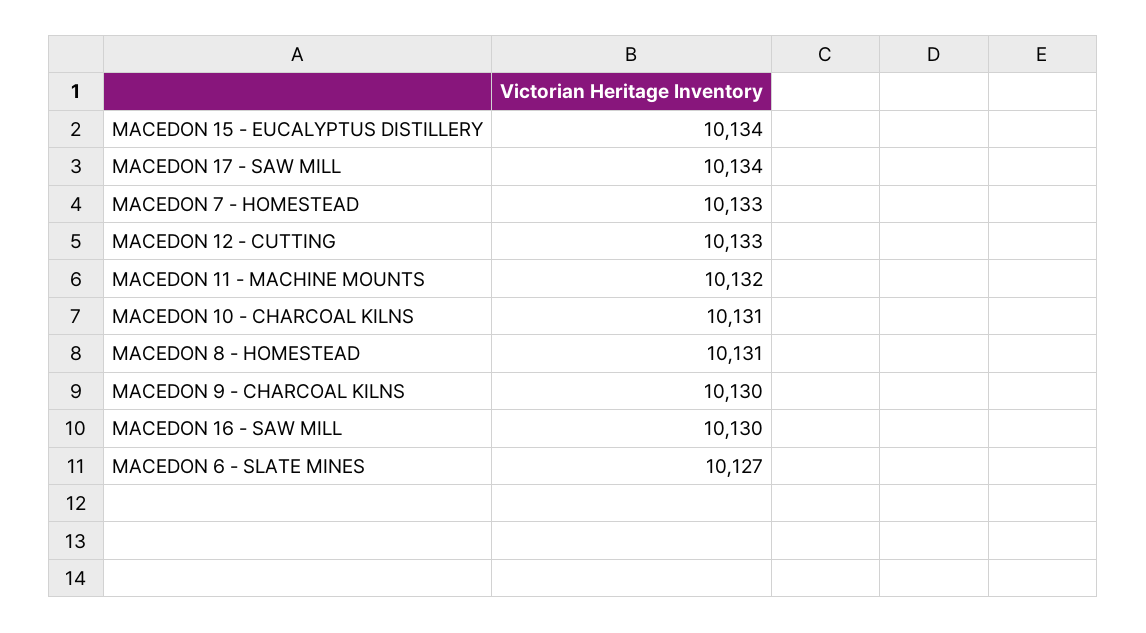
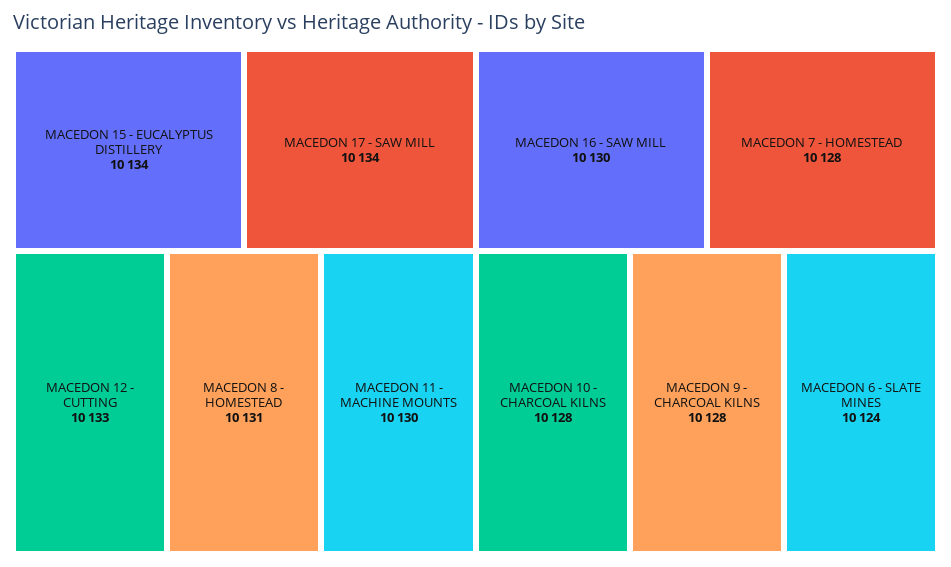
  {
    "MACEDON 15 - EUCALYPTUS DISTILLERY": 10134,
    "MACEDON 17 - SAW MILL": 10134,
-   "MACEDON 7 - HOMESTEAD": 10133,
+   "MACEDON 7 - HOMESTEAD": 10128,
    "MACEDON 12 - CUTTING": 10133,
-   "MACEDON 11 - MACHINE MOUNTS": 10132,
+   "MACEDON 11 - MACHINE MOUNTS": 10130,
-   "MACEDON 10 - CHARCOAL KILNS": 10131,
+   "MACEDON 10 - CHARCOAL KILNS": 10128,
    "MACEDON 8 - HOMESTEAD": 10131,
-   "MACEDON 9 - CHARCOAL KILNS": 10130,
+   "MACEDON 9 - CHARCOAL KILNS": 10128,
    "MACEDON 16 - SAW MILL": 10130,
-   "MACEDON 6 - SLATE MINES": 10127
+   "MACEDON 6 - SLATE MINES": 10124
  }

